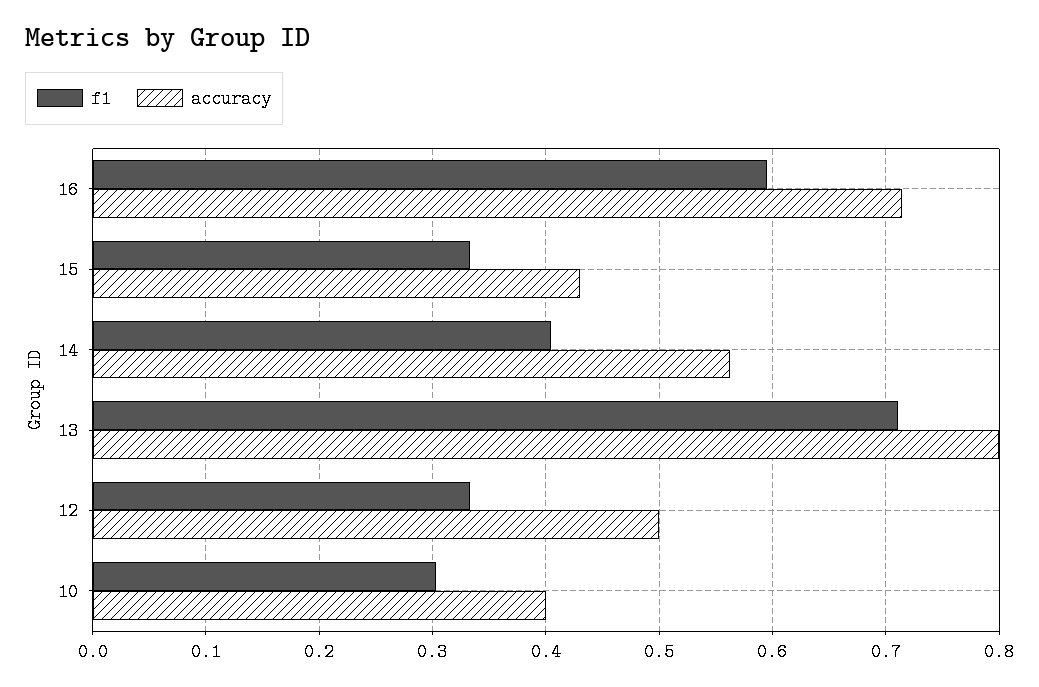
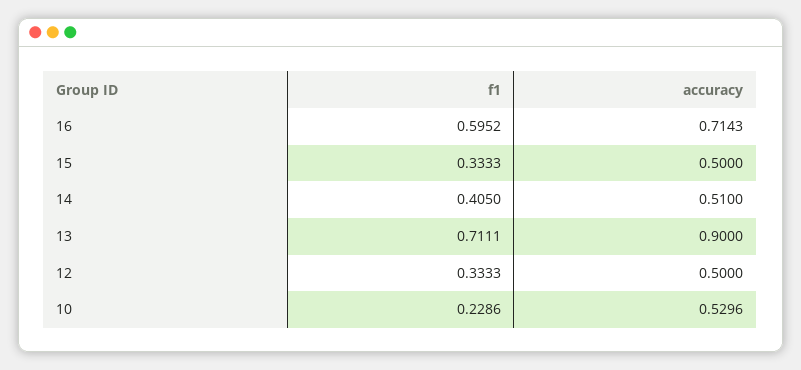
  {
    "f1": {
      "16": 0.5952,
      "15": 0.3333,
      "14": 0.405,
      "13": 0.7111,
      "12": 0.3333,
-     "10": 0.3
+     "10": 0.2286
    },
    "accuracy": {
      "16": 0.7143,
-     "15": 0.43,
+     "15": 0.5,
-     "14": 0.56,
+     "14": 0.51,
-     "13": 0.8,
+     "13": 0.9,
      "12": 0.5,
-     "10": 0.4
+     "10": 0.5296
    }
  }

